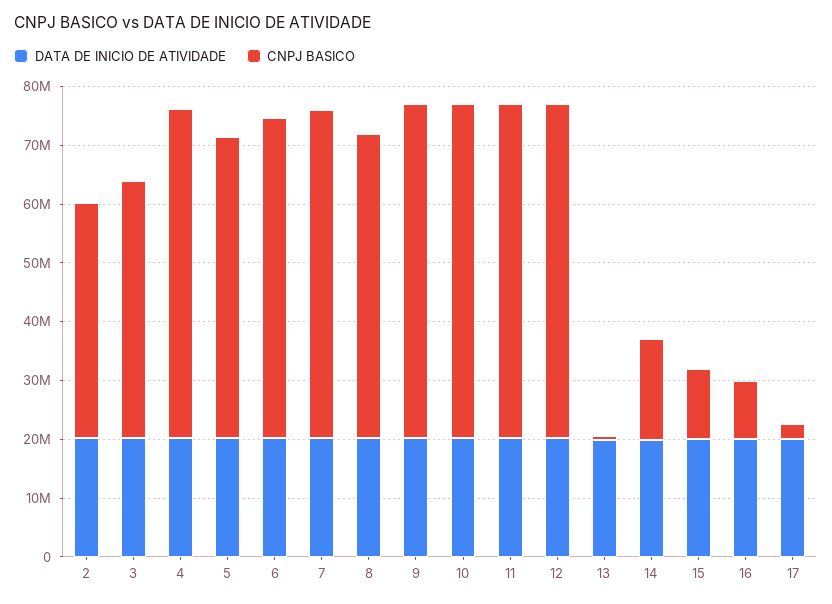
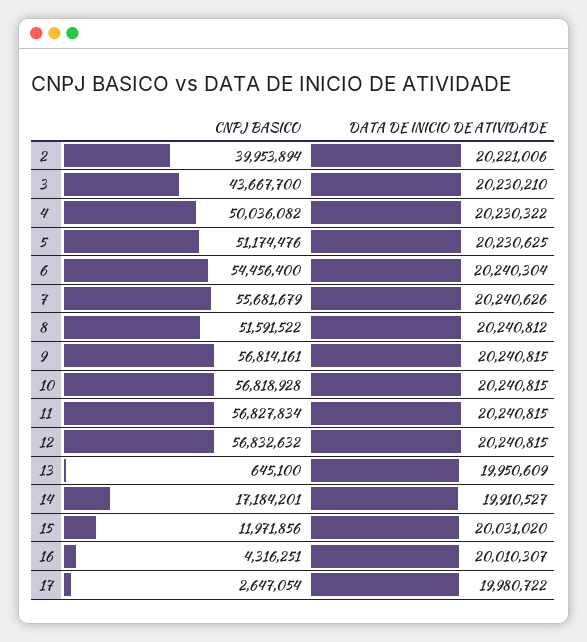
  {
    "DATA DE INICIO DE ATIVIDADE": {
      "2": 20221006,
      "3": 20230210,
      "4": 20230322,
      "5": 20230625,
      "6": 20240304,
      "7": 20240626,
      "8": 20240812,
      "9": 20240815,
      "10": 20240815,
      "11": 20240815,
      "12": 20240815,
      "13": 19950609,
      "14": 19910527,
      "15": 20031020,
      "16": 20010307,
      "17": 19980722
    },
    "CNPJ BASICO": {
      "2": 39953894,
      "3": 43667700,
-     "4": 56000000,
+     "4": 50036082,
      "5": 51174476,
      "6": 54456400,
      "7": 55681679,
      "8": 51591522,
      "9": 56814161,
      "10": 56818928,
      "11": 56827834,
      "12": 56832632,
      "13": 645100,
      "14": 17184201,
      "15": 11971856,
-     "16": 10000000,
+     "16": 4316251,
      "17": 2647054
    }
  }

